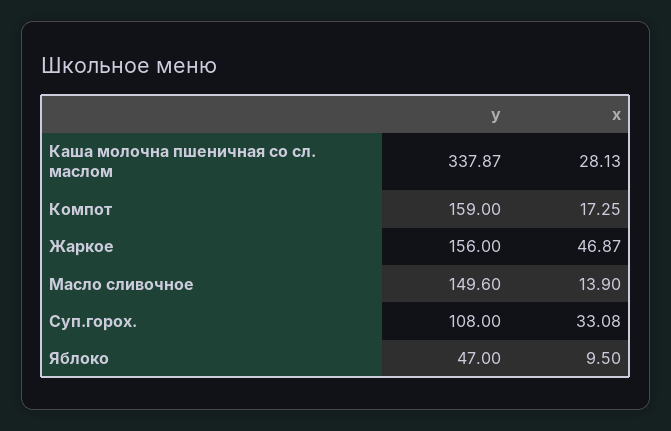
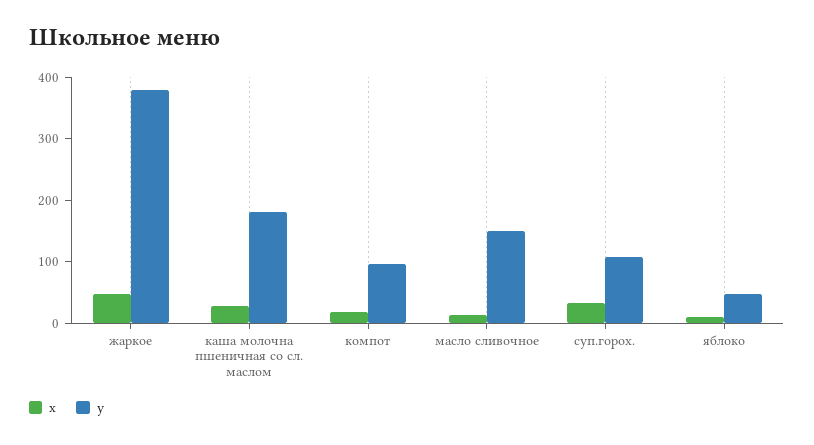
  {
    "y": {
-     "Каша молочна пшеничная со сл. маслом": 337.87,
+     "Каша молочна пшеничная со сл. маслом": 180,
-     "Компот": 159,
+     "Компот": 100,
-     "Жаркое": 156,
+     "Жаркое": 380,
      "Масло сливочное": 149.6,
      "Суп.горох.": 108,
      "Яблоко": 47
    },
    "x": {
      "Каша молочна пшеничная со сл. маслом": 28.13,
      "Компот": 17.25,
      "Жаркое": 46.87,
      "Масло сливочное": 13.9,
      "Суп.горох.": 33.08,
      "Яблоко": 9.5
    }
  }

